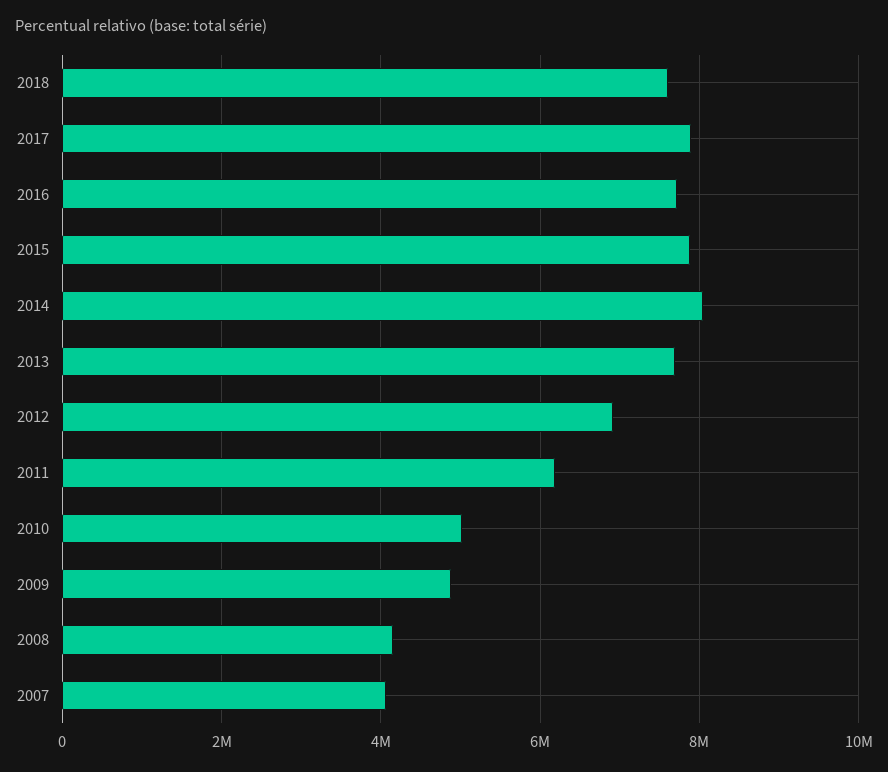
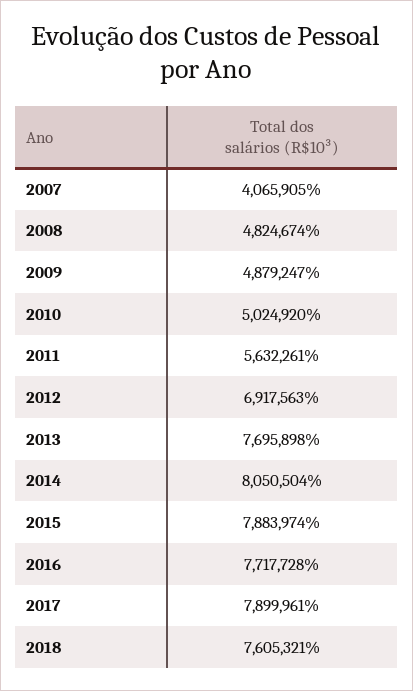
  {
    "2018": 7605321,
    "2017": 7899961,
    "2016": 7717728,
    "2015": 7883974,
    "2014": 8050504,
    "2013": 7695898,
    "2012": 6917563,
-   "2011": 6200000,
+   "2011": 5632261,
    "2010": 5024920,
    "2009": 4879247,
-   "2008": 4200000,
+   "2008": 4824674,
    "2007": 4065905
  }

